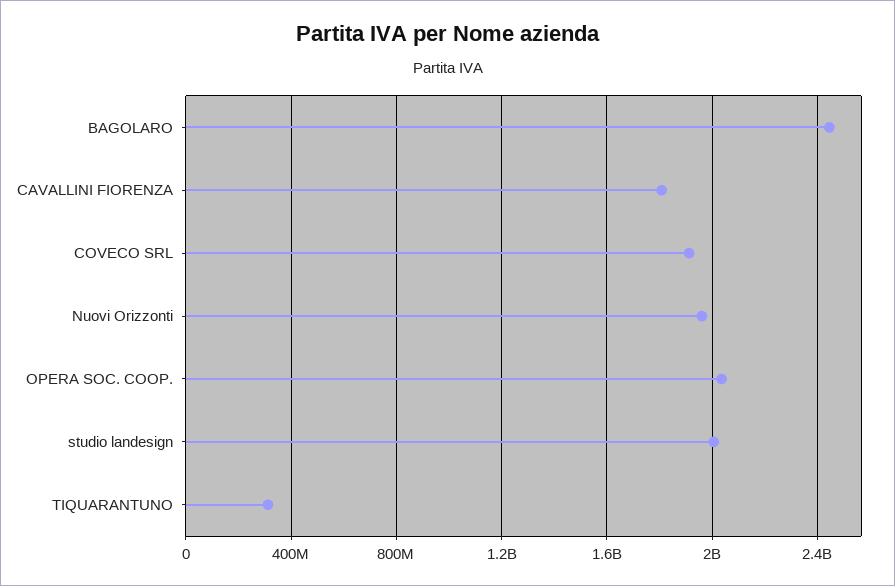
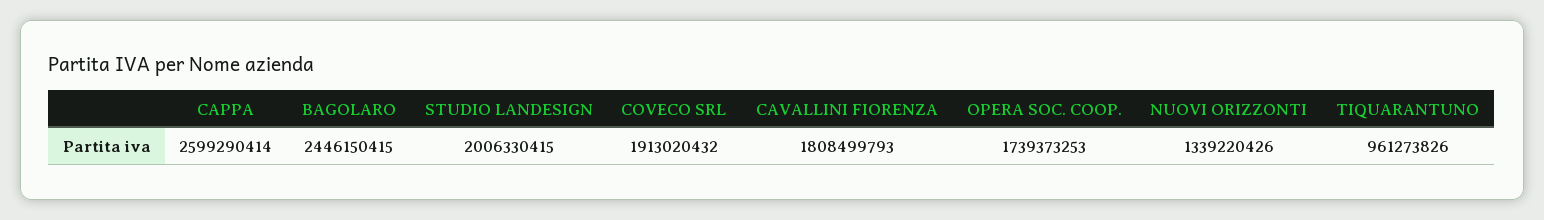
  {
    "BAGOLARO": 2446150415,
    "CAVALLINI FIORENZA": 1808499793,
    "COVECO SRL": 1913020432,
-   "Nuovi Orizzonti": 1950000000,
+   "Nuovi Orizzonti": 1339220426,
-   "OPERA SOC. COOP.": 2050000000,
+   "OPERA SOC. COOP.": 1739373253,
    "studio landesign": 2006330415,
-   "TIQUARANTUNO": 300000000
+   "TIQUARANTUNO": 961273826,
+   "CAPPA": 2599290414
  }

